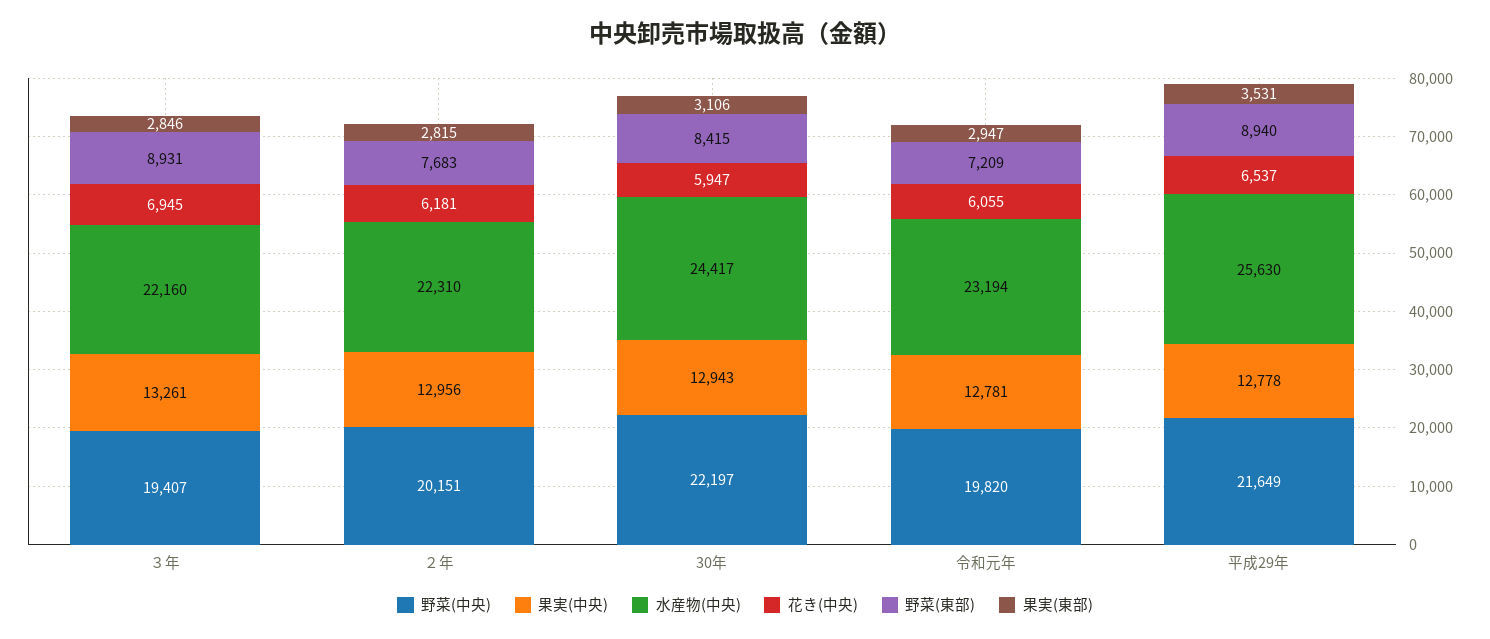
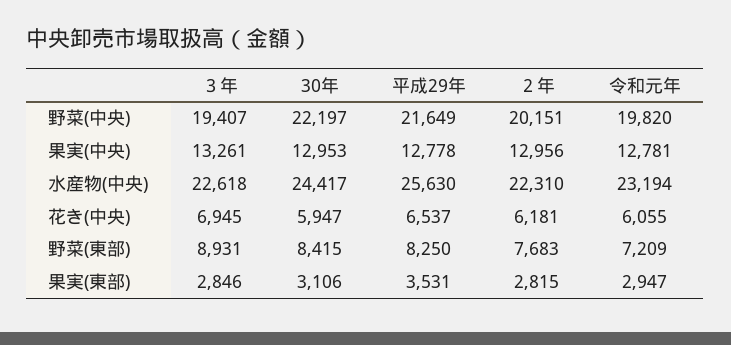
  {
    "野菜(中央)": {
      "３年": 19407,
      "２年": 20151,
      "30年": 22197,
      "令和元年": 19820,
      "平成29年": 21649
    },
    "果実(中央)": {
      "３年": 13261,
      "２年": 12956,
-     "30年": 12943,
+     "30年": 12953,
      "令和元年": 12781,
      "平成29年": 12778
    },
    "水産物(中央)": {
-     "３年": 22160,
+     "３年": 22618,
      "２年": 22310,
      "30年": 24417,
      "令和元年": 23194,
      "平成29年": 25630
    },
    "花き(中央)": {
      "３年": 6945,
      "２年": 6181,
      "30年": 5947,
      "令和元年": 6055,
      "平成29年": 6537
    },
    "野菜(東部)": {
      "３年": 8931,
      "２年": 7683,
      "30年": 8415,
      "令和元年": 7209,
-     "平成29年": 8940
+     "平成29年": 8250
    },
    "果実(東部)": {
      "３年": 2846,
      "２年": 2815,
      "30年": 3106,
      "令和元年": 2947,
      "平成29年": 3531
    }
  }

